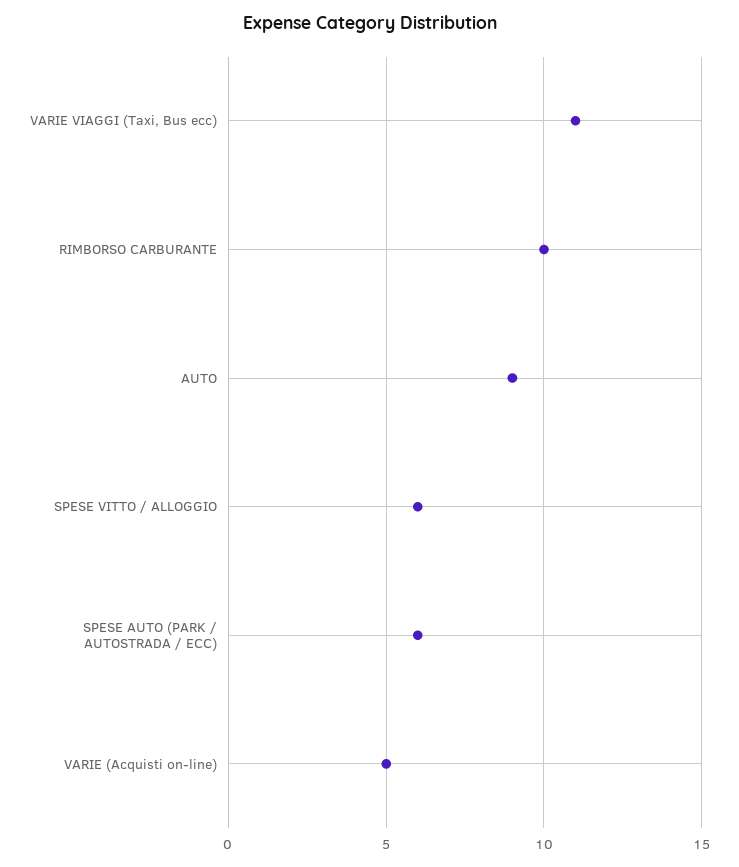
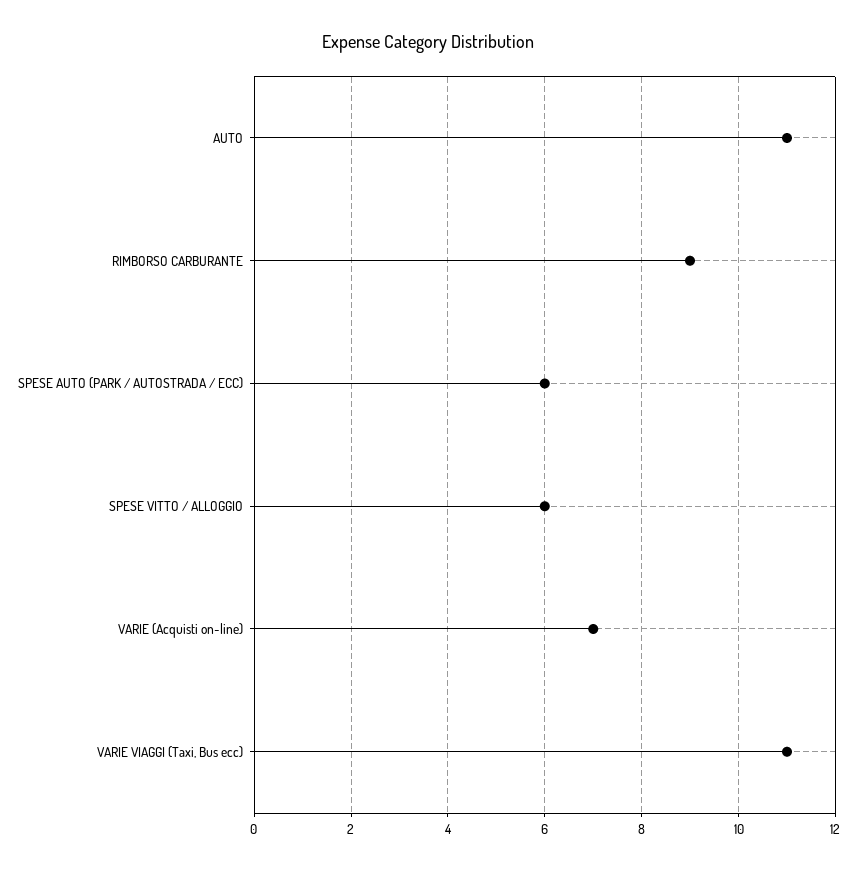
  {
    "VARIE VIAGGI (Taxi, Bus ecc)": 11,
-   "RIMBORSO CARBURANTE": 10,
+   "RIMBORSO CARBURANTE": 9,
-   "AUTO": 9,
+   "AUTO": 11,
    "SPESE VITTO / ALLOGGIO": 6,
    "SPESE AUTO (PARK / AUTOSTRADA / ECC)": 6,
-   "VARIE (Acquisti on-line)": 5
+   "VARIE (Acquisti on-line)": 7
  }

